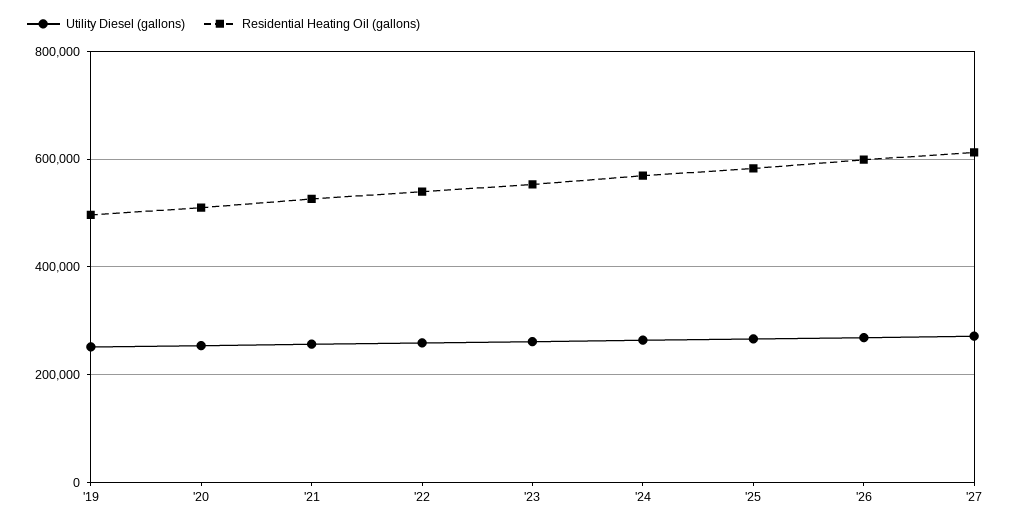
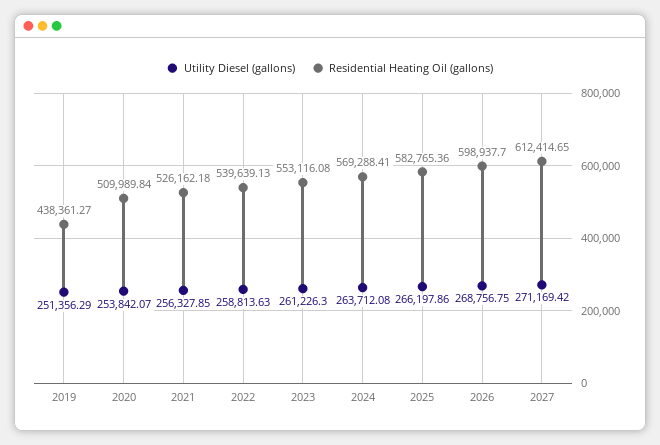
  {
    "Utility Diesel (gallons)": {
      "'19": 251356.29,
      "'20": 253842.07,
      "'21": 256327.85,
      "'22": 258813.63,
      "'23": 261226.3,
      "'24": 263712.08,
      "'25": 266197.86,
      "'26": 268756.75,
      "'27": 271169.42
    },
    "Residential Heating Oil (gallons)": {
-     "'19": 500000,
+     "'19": 438361.27,
      "'20": 509989.84,
      "'21": 526162.18,
      "'22": 539639.13,
      "'23": 553116.08,
      "'24": 569288.41,
      "'25": 582765.36,
      "'26": 598937.7,
      "'27": 612414.65
    }
  }

